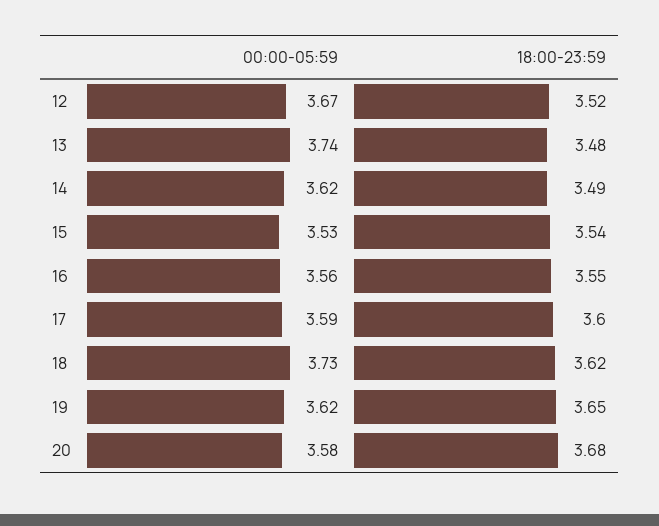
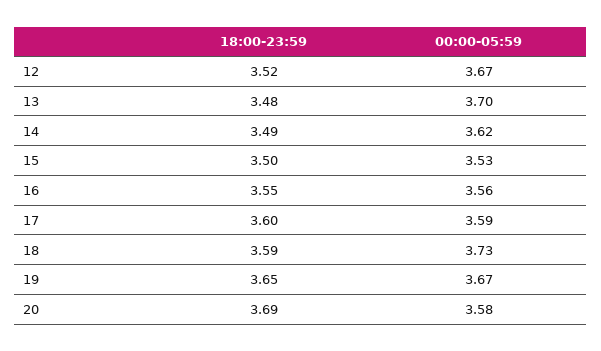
  {
    "00:00-05:59": {
      "12": 3.67,
-     "13": 3.74,
+     "13": 3.7,
      "14": 3.62,
      "15": 3.53,
      "16": 3.56,
      "17": 3.59,
      "18": 3.73,
-     "19": 3.62,
+     "19": 3.67,
      "20": 3.58
    },
    "18:00-23:59": {
      "12": 3.52,
      "13": 3.48,
      "14": 3.49,
-     "15": 3.54,
+     "15": 3.5,
      "16": 3.55,
      "17": 3.6,
-     "18": 3.62,
+     "18": 3.59,
      "19": 3.65,
-     "20": 3.68
+     "20": 3.69
    }
  }

